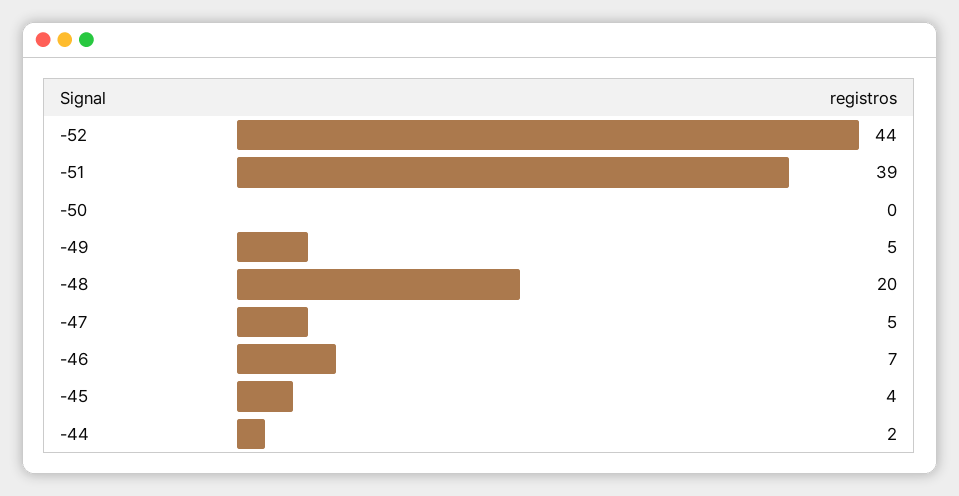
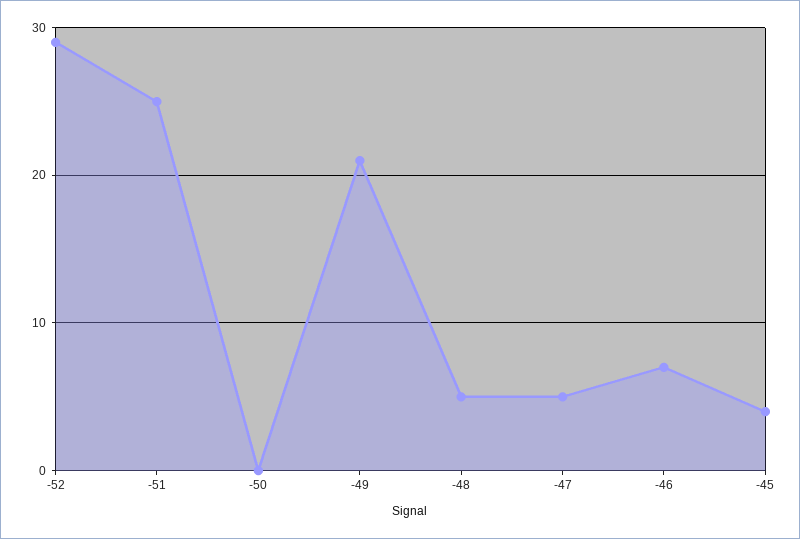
  {
-   "-52": 44,
+   "-52": 29,
-   "-51": 39,
+   "-51": 25,
    "-50": 0,
-   "-49": 5,
+   "-49": 21,
-   "-48": 20,
+   "-48": 5,
    "-47": 5,
    "-46": 7,
-   "-45": 4,
+   "-45": 4
-   "-44": 2
  }

